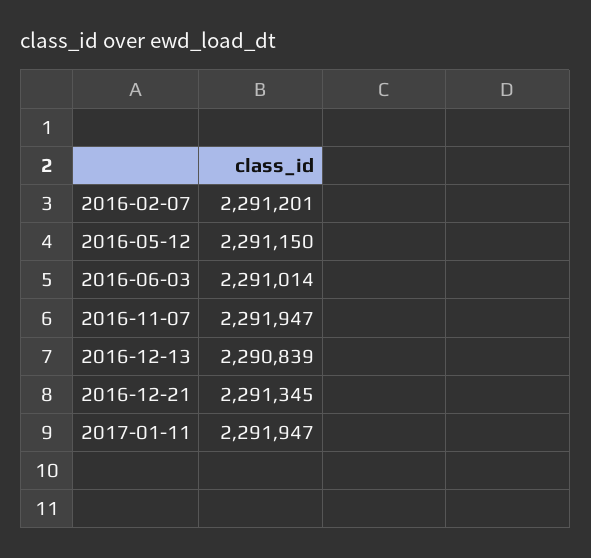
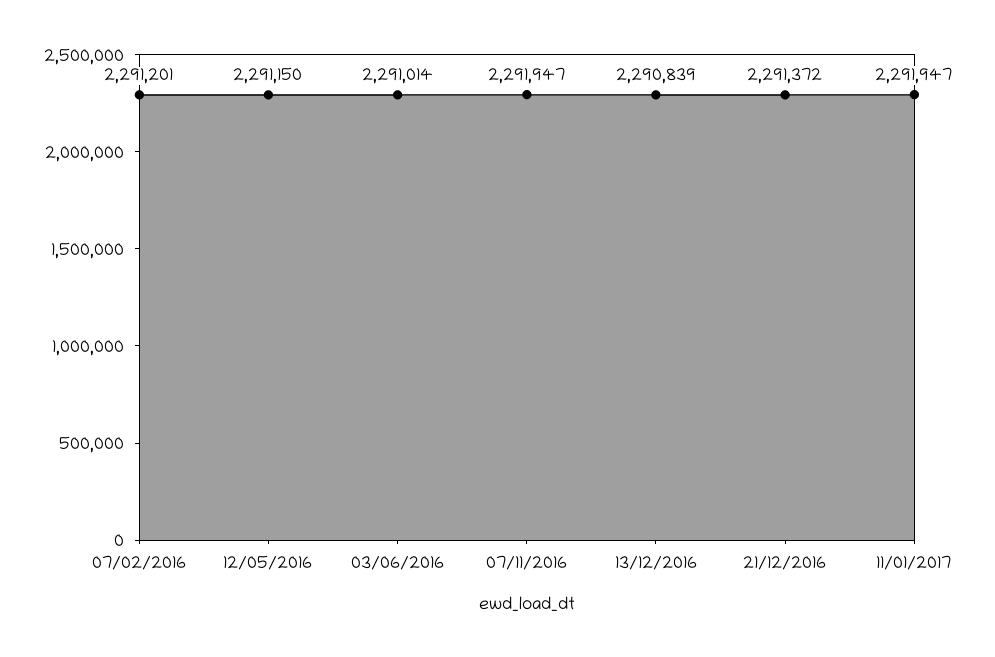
  {
    "2016-02-07": 2291201,
    "2016-05-12": 2291150,
    "2016-06-03": 2291014,
    "2016-11-07": 2291947,
    "2016-12-13": 2290839,
-   "2016-12-21": 2291345,
+   "2016-12-21": 2291372,
    "2017-01-11": 2291947
  }

